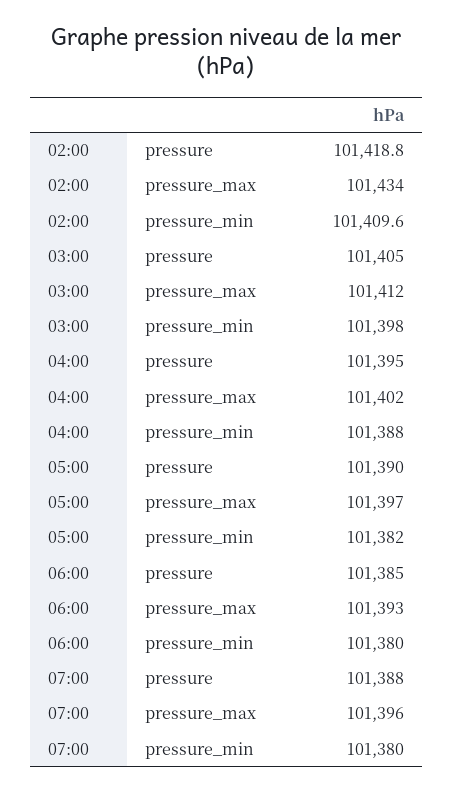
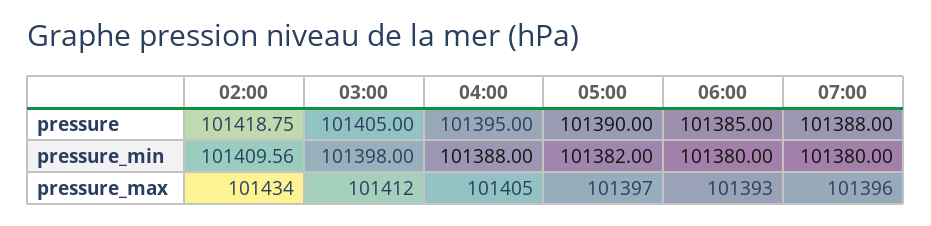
  {
    "02:00": {
      "pressure": 101418.75,
      "pressure_max": 101434,
      "pressure_min": 101409.56
    },
    "03:00": {
      "pressure": 101405,
      "pressure_max": 101412,
      "pressure_min": 101398
    },
    "04:00": {
      "pressure": 101395,
-     "pressure_max": 101402,
+     "pressure_max": 101405,
      "pressure_min": 101388
    },
    "05:00": {
      "pressure": 101390,
      "pressure_max": 101397,
      "pressure_min": 101382
    },
    "06:00": {
      "pressure": 101385,
      "pressure_max": 101393,
      "pressure_min": 101380
    },
    "07:00": {
      "pressure": 101388,
      "pressure_max": 101396,
      "pressure_min": 101380
    }
  }

